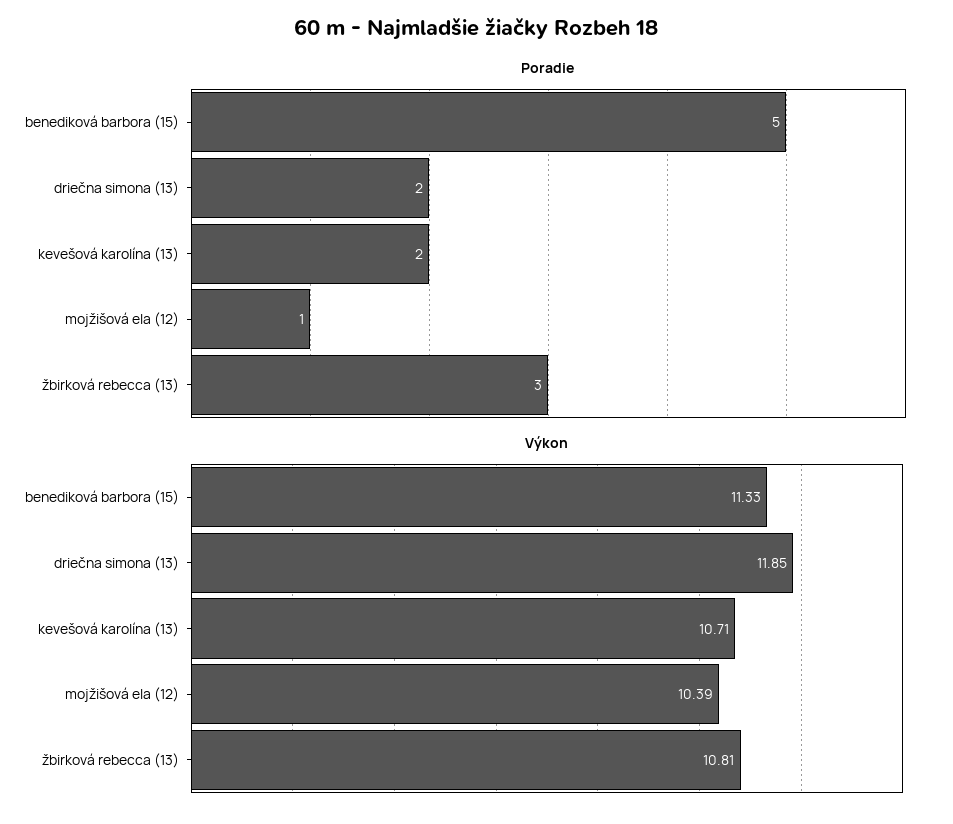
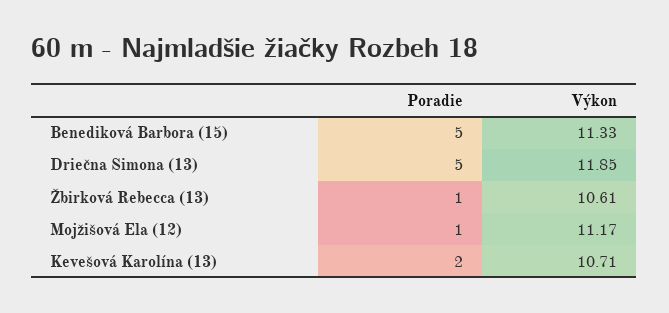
  {
    "Poradie": {
      "benediková barbora (15)": 5,
-     "driečna simona (13)": 2,
+     "driečna simona (13)": 5,
      "kevešová karolína (13)": 2,
      "mojžišová ela (12)": 1,
-     "žbirková rebecca (13)": 3
+     "žbirková rebecca (13)": 1
    },
    "Výkon": {
      "benediková barbora (15)": 11.33,
      "driečna simona (13)": 11.85,
      "kevešová karolína (13)": 10.71,
-     "mojžišová ela (12)": 10.39,
+     "mojžišová ela (12)": 11.17,
-     "žbirková rebecca (13)": 10.81
+     "žbirková rebecca (13)": 10.61
    }
  }

